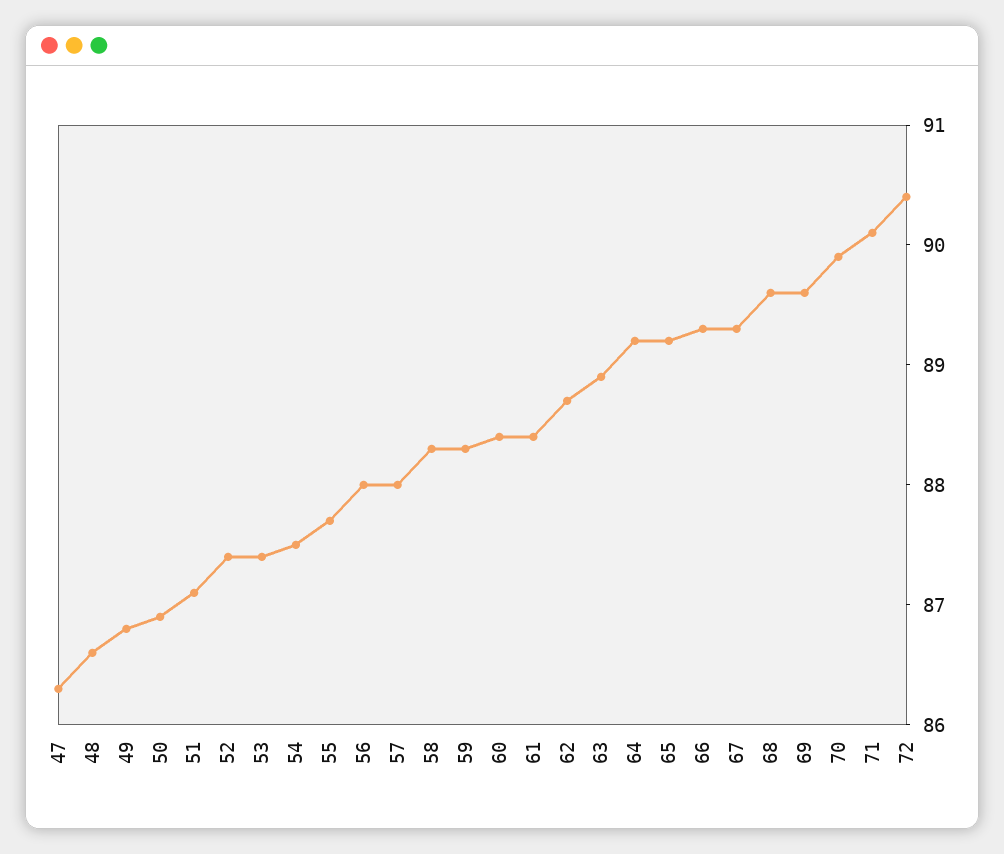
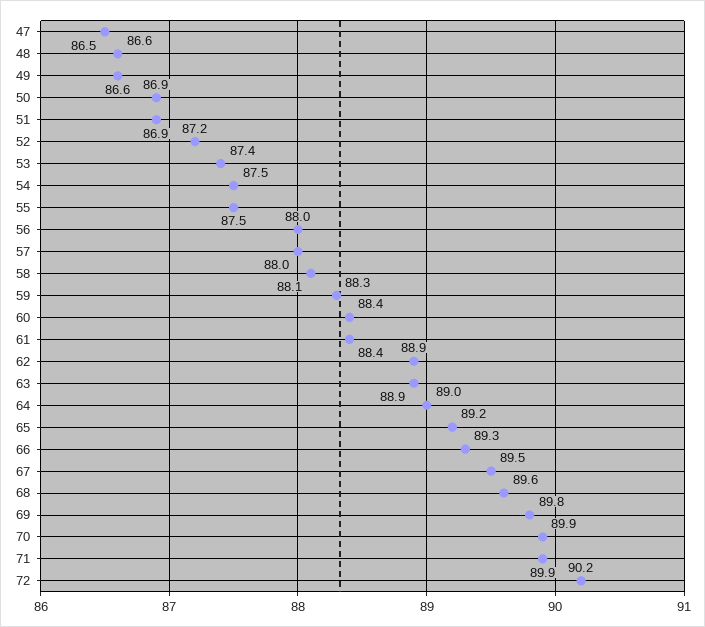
  {
-   "47": 86.3,
+   "47": 86.5,
    "48": 86.6,
-   "49": 86.8,
+   "49": 86.6,
    "50": 86.9,
-   "51": 87.1,
+   "51": 86.9,
-   "52": 87.4,
+   "52": 87.2,
    "53": 87.4,
    "54": 87.5,
-   "55": 87.7,
+   "55": 87.5,
    "56": 88,
    "57": 88,
-   "58": 88.3,
+   "58": 88.1,
    "59": 88.3,
    "60": 88.4,
    "61": 88.4,
-   "62": 88.7,
+   "62": 88.9,
    "63": 88.9,
-   "64": 89.2,
+   "64": 89,
    "65": 89.2,
    "66": 89.3,
-   "67": 89.3,
+   "67": 89.5,
    "68": 89.6,
-   "69": 89.6,
+   "69": 89.8,
    "70": 89.9,
-   "71": 90.1,
+   "71": 89.9,
-   "72": 90.4
+   "72": 90.2
  }

